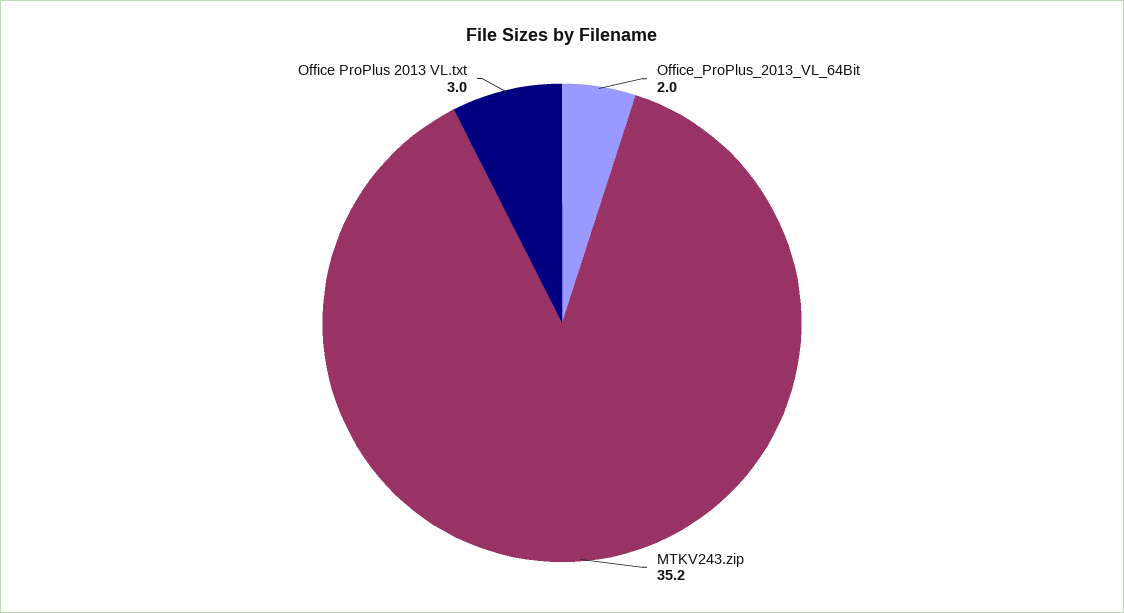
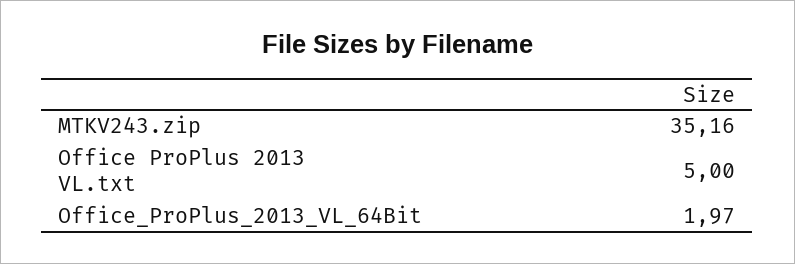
  {
    "Office_ProPlus_2013_VL_64Bit": 1.97,
    "MTKV243.zip": 35.16,
-   "Office ProPlus 2013 VL.txt": 3
+   "Office ProPlus 2013 VL.txt": 5
  }

